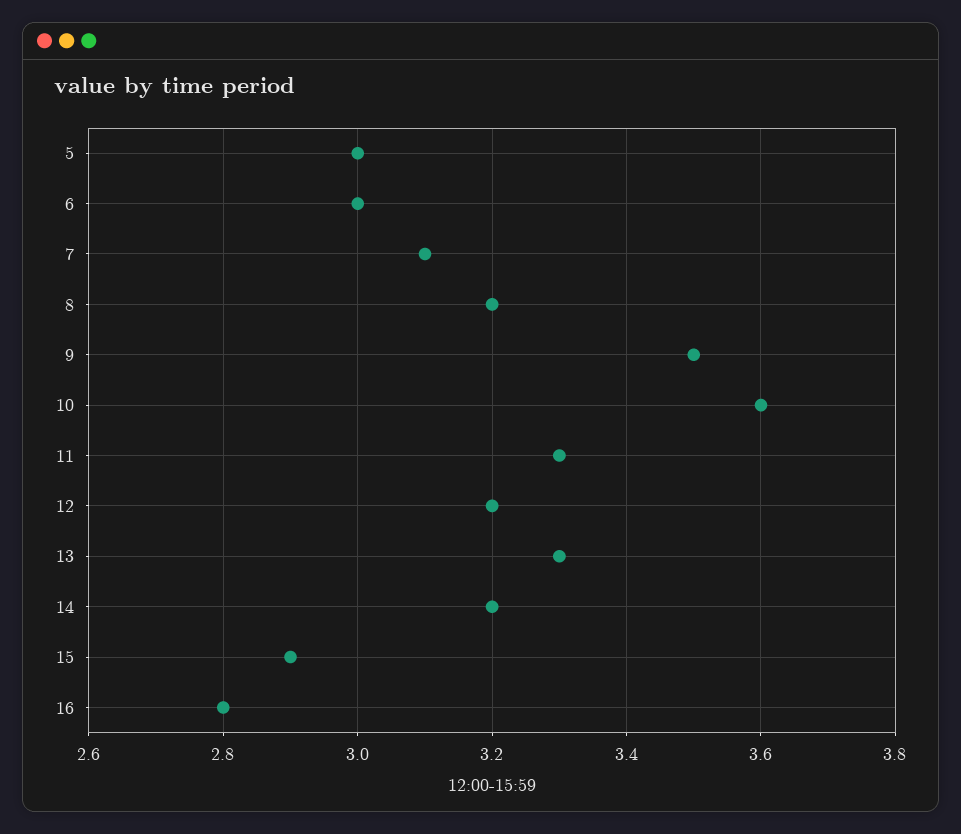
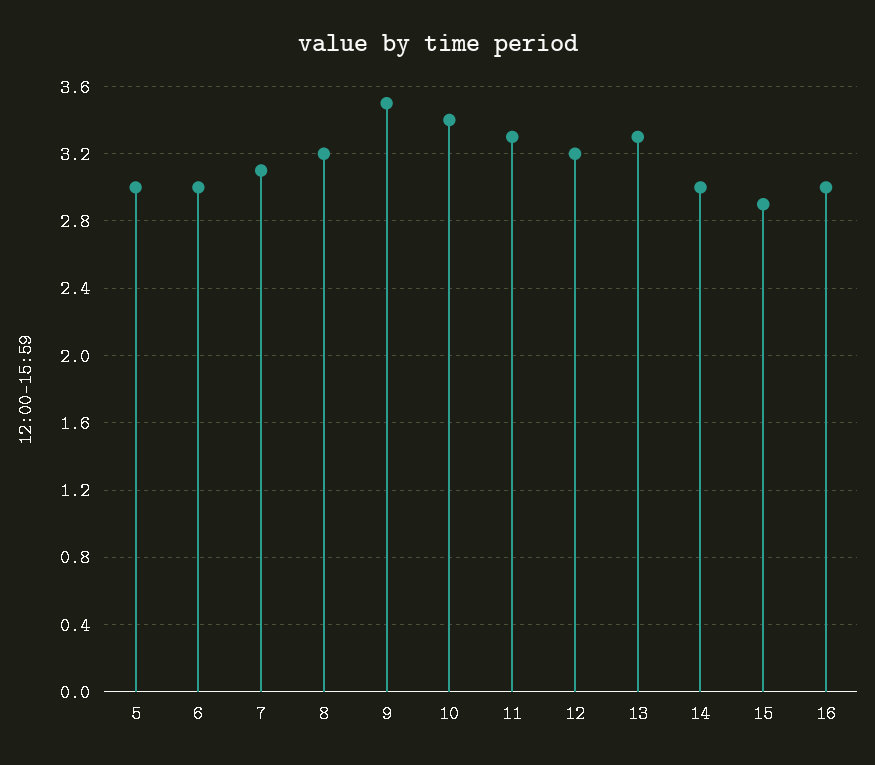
  {
    "5": 3,
    "6": 3,
    "7": 3.1,
    "8": 3.2,
    "9": 3.5,
-   "10": 3.6,
+   "10": 3.4,
    "11": 3.3,
    "12": 3.2,
    "13": 3.3,
-   "14": 3.2,
+   "14": 3,
    "15": 2.9,
-   "16": 2.8
+   "16": 3
  }

